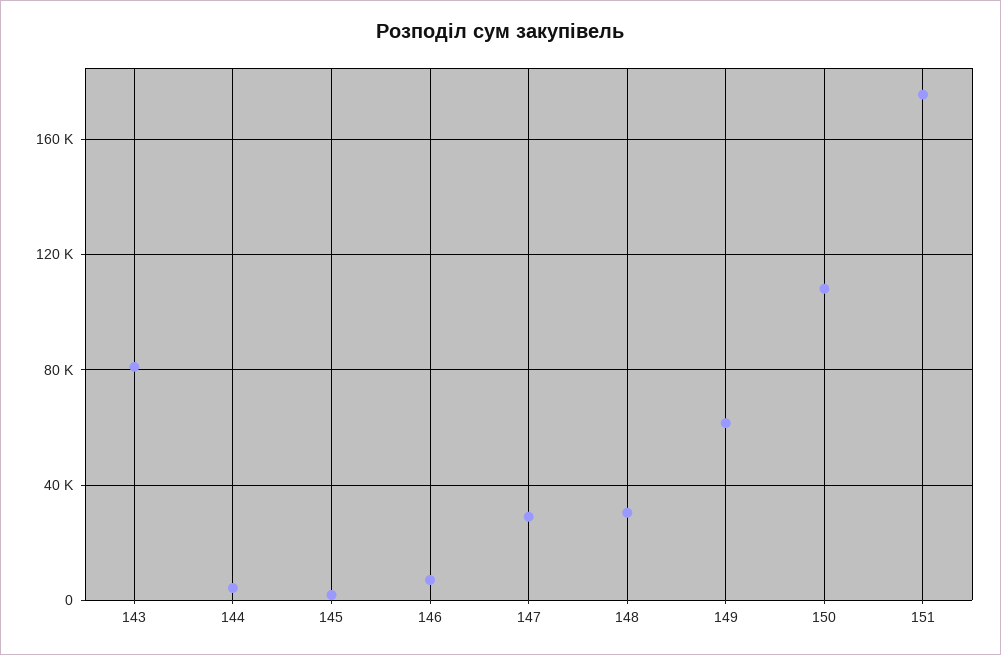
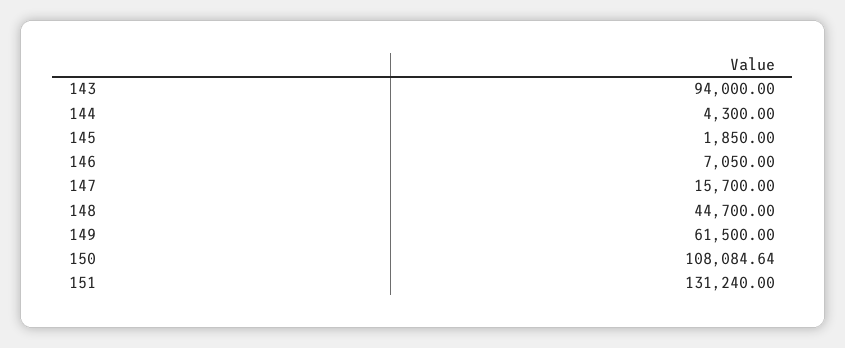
  {
-   "143": 80000,
+   "143": 94000,
    "144": 4300,
    "145": 1850,
    "146": 7050,
-   "147": 30000,
+   "147": 15700,
-   "148": 30000,
+   "148": 44700,
    "149": 61500,
    "150": 108084.64,
-   "151": 175000
+   "151": 131240
  }

